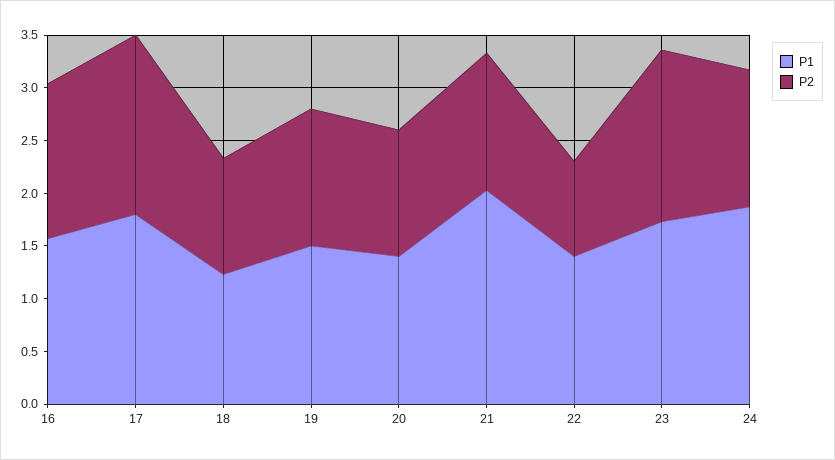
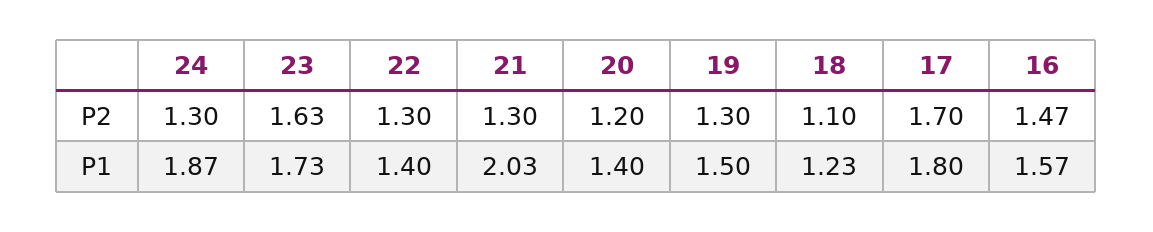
  {
    "P1": {
      "16": 1.57,
      "17": 1.8,
      "18": 1.23,
      "19": 1.5,
      "20": 1.4,
      "21": 2.03,
      "22": 1.4,
      "23": 1.73,
      "24": 1.87
    },
    "P2": {
      "16": 1.47,
      "17": 1.7,
      "18": 1.1,
      "19": 1.3,
      "20": 1.2,
      "21": 1.3,
-     "22": 0.9,
+     "22": 1.3,
      "23": 1.63,
      "24": 1.3
    }
  }

